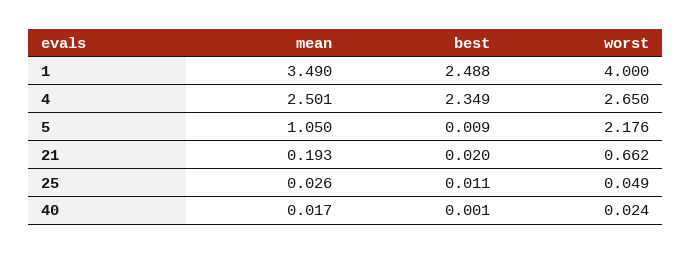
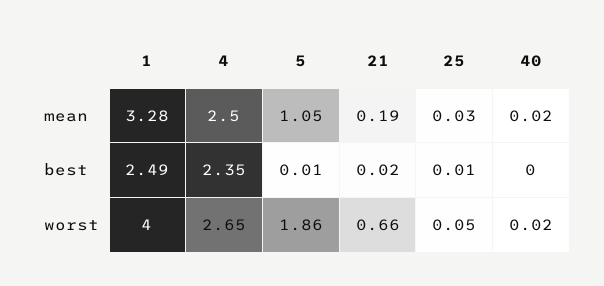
  {
    "mean": {
-     "1": 3.49,
+     "1": 3.28,
      "4": 2.501,
      "5": 1.05,
      "21": 0.193,
      "25": 0.026,
      "40": 0.017
    },
    "best": {
      "1": 2.488,
      "4": 2.349,
      "5": 0.009,
      "21": 0.02,
      "25": 0.011,
      "40": 0.001
    },
    "worst": {
      "1": 4,
      "4": 2.65,
-     "5": 2.176,
+     "5": 1.86,
      "21": 0.662,
      "25": 0.049,
      "40": 0.024
    }
  }

